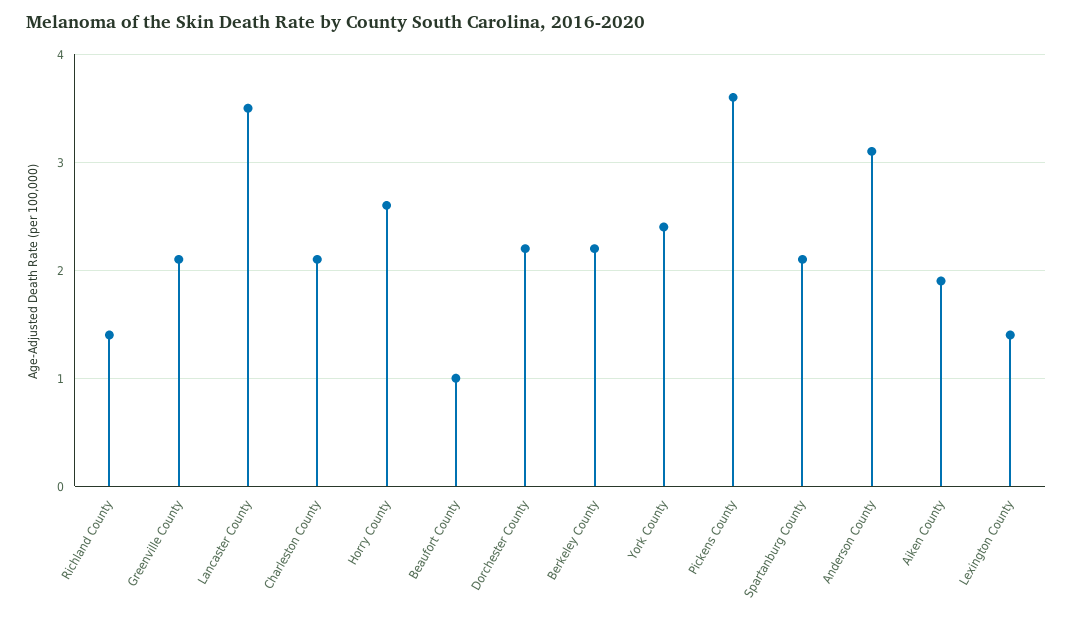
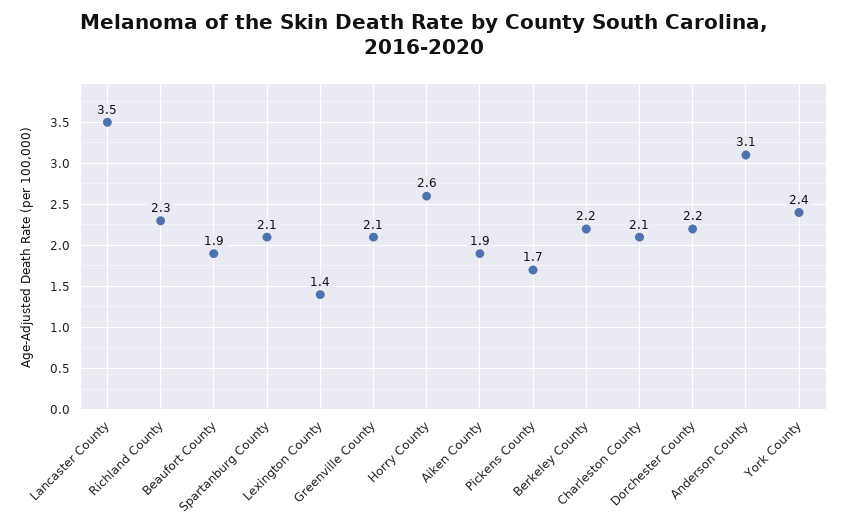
  {
-   "Richland County": 1.4,
+   "Richland County": 2.3,
    "Greenville County": 2.1,
    "Lancaster County": 3.5,
    "Charleston County": 2.1,
    "Horry County": 2.6,
-   "Beaufort County": 1,
+   "Beaufort County": 1.9,
    "Dorchester County": 2.2,
    "Berkeley County": 2.2,
    "York County": 2.4,
-   "Pickens County": 3.6,
+   "Pickens County": 1.7,
    "Spartanburg County": 2.1,
    "Anderson County": 3.1,
    "Aiken County": 1.9,
    "Lexington County": 1.4
  }

